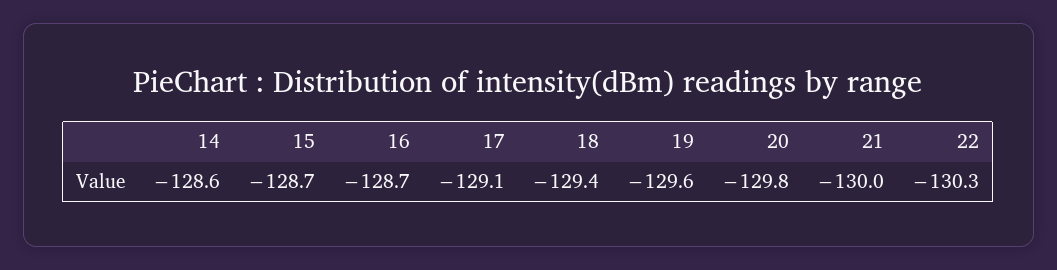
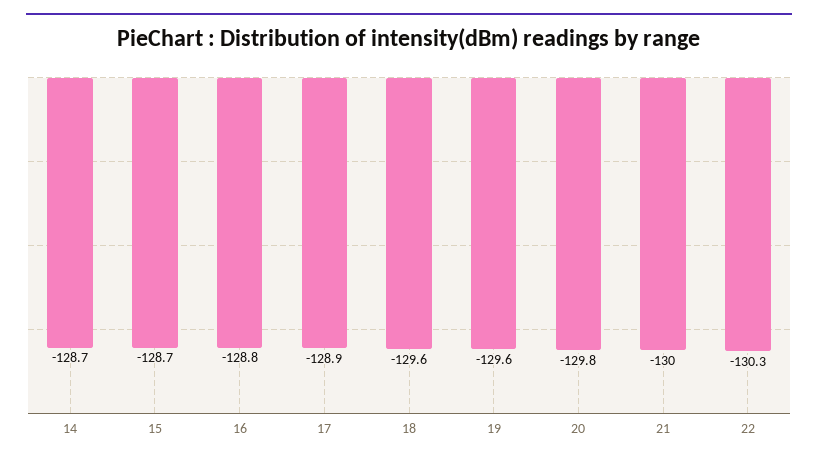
  {
-   "14": -128.6,
+   "14": -128.7,
    "15": -128.7,
-   "16": -128.7,
+   "16": -128.8,
-   "17": -129.1,
+   "17": -128.9,
-   "18": -129.4,
+   "18": -129.6,
    "19": -129.6,
    "20": -129.8,
    "21": -130,
    "22": -130.3
  }

